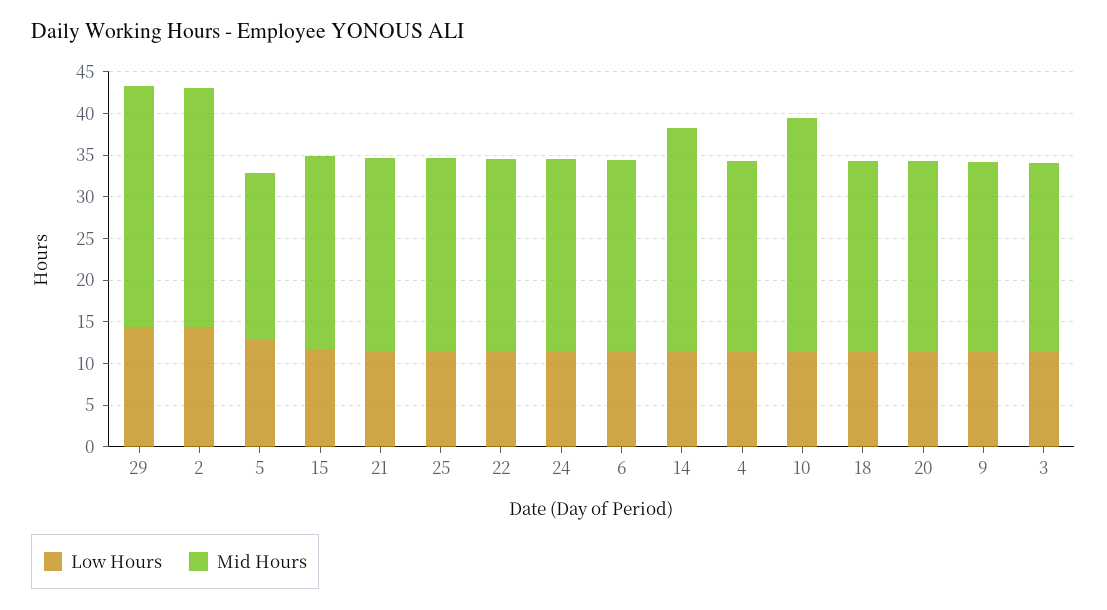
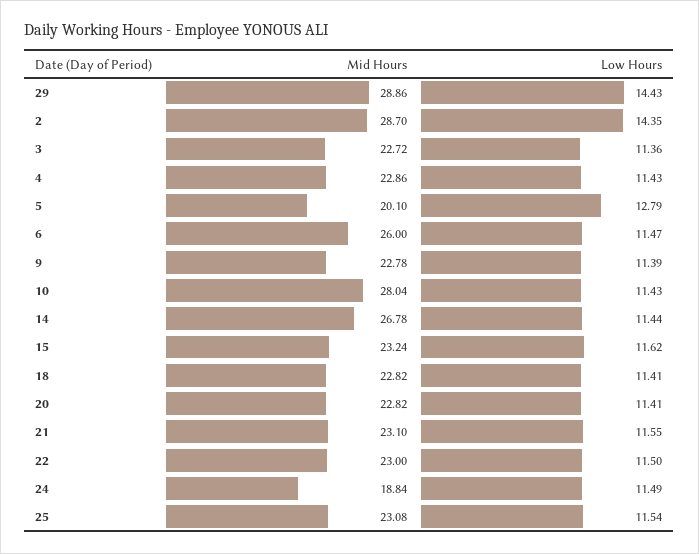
  {
    "Low Hours": {
      "29": 14.43,
      "2": 14.35,
      "5": 12.79,
      "15": 11.62,
      "21": 11.55,
      "25": 11.54,
      "22": 11.5,
      "24": 11.49,
      "6": 11.47,
      "14": 11.44,
      "4": 11.43,
      "10": 11.43,
      "18": 11.41,
      "20": 11.41,
      "9": 11.39,
      "3": 11.36
    },
    "Mid Hours": {
      "29": 28.86,
      "2": 28.7,
      "5": 20.1,
      "15": 23.24,
      "21": 23.1,
      "25": 23.08,
      "22": 23,
-     "24": 23,
+     "24": 18.84,
-     "6": 23,
+     "6": 26,
      "14": 26.78,
      "4": 22.86,
      "10": 28.04,
      "18": 22.82,
      "20": 22.82,
      "9": 22.78,
      "3": 22.72
    }
  }

